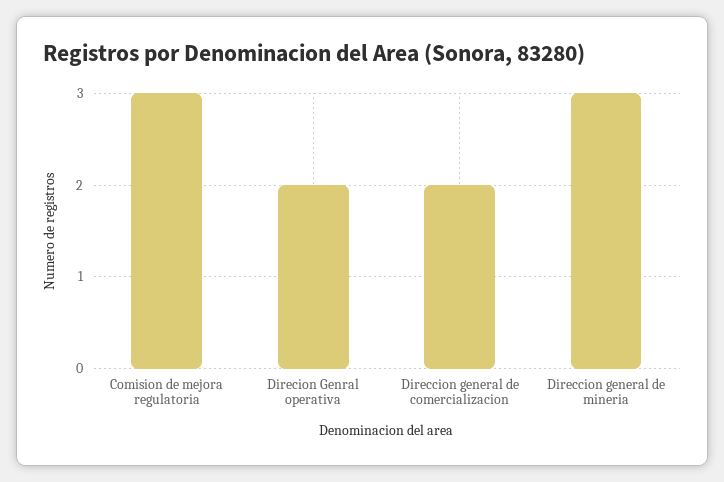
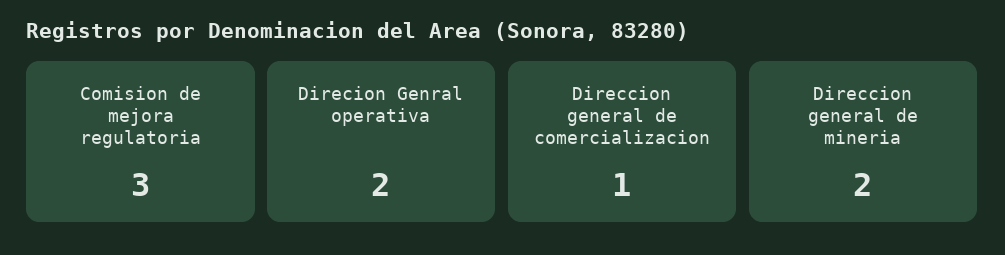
  {
    "Comision de mejora regulatoria": 3,
    "Direcion Genral operativa": 2,
-   "Direccion general de comercializacion": 2,
+   "Direccion general de comercializacion": 1,
-   "Direccion general de mineria": 3
+   "Direccion general de mineria": 2
  }

